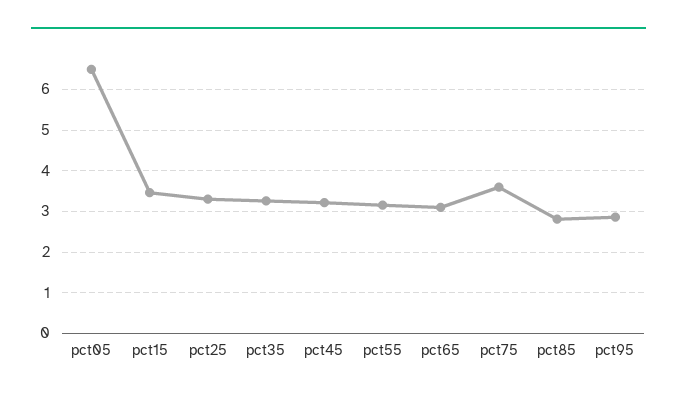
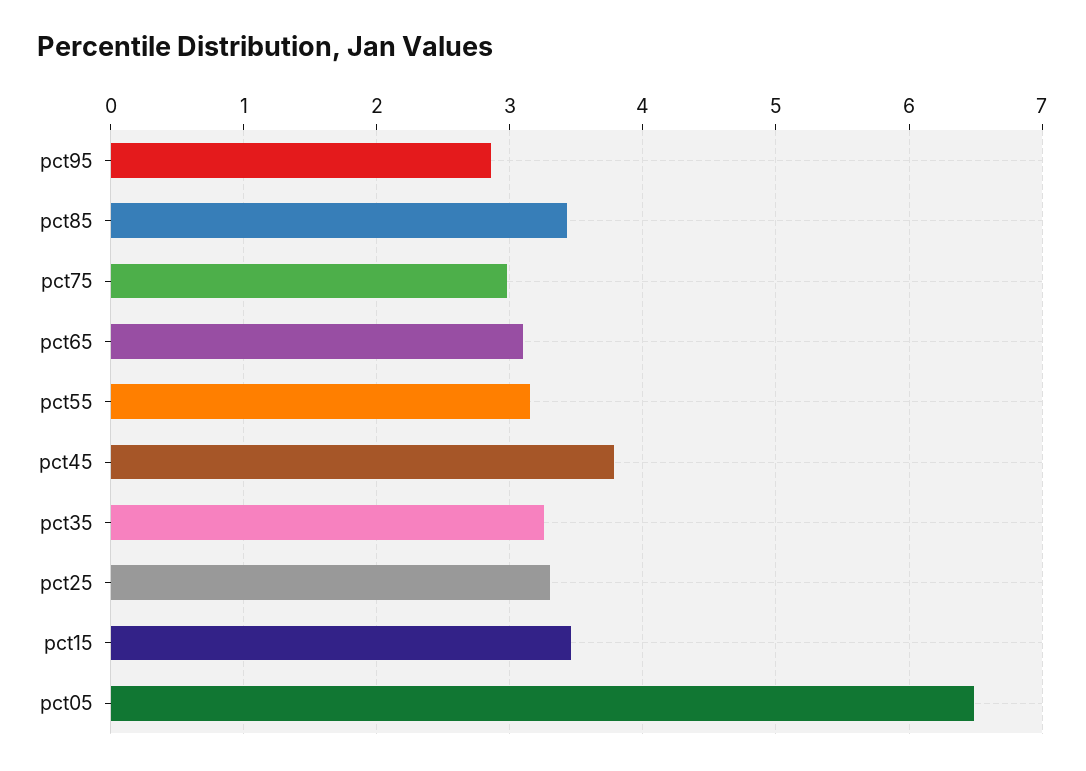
  {
    "pct05": 6.5,
    "pct15": 3.5,
    "pct25": 3.3,
    "pct35": 3.3,
-   "pct45": 3.2,
+   "pct45": 3.8,
    "pct55": 3.2,
    "pct65": 3.1,
-   "pct75": 3.6,
+   "pct75": 3,
-   "pct85": 2.8,
+   "pct85": 3.4,
    "pct95": 2.9
  }

